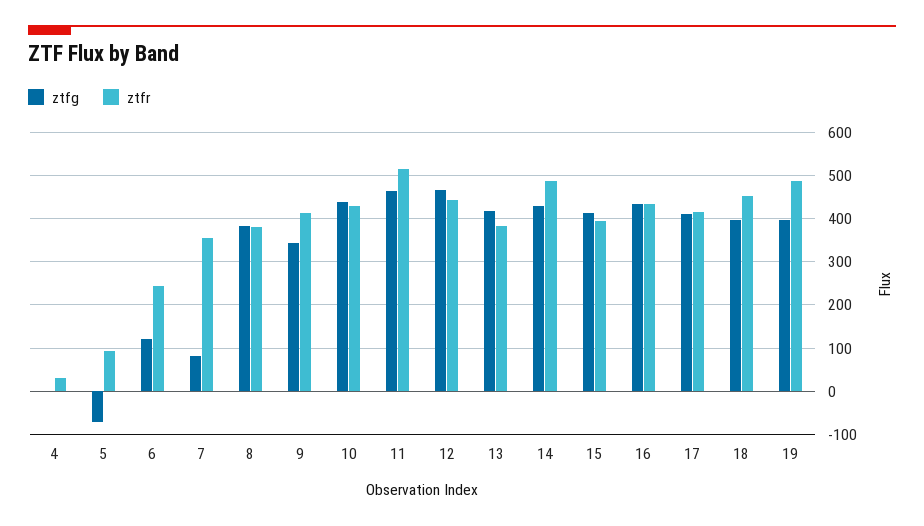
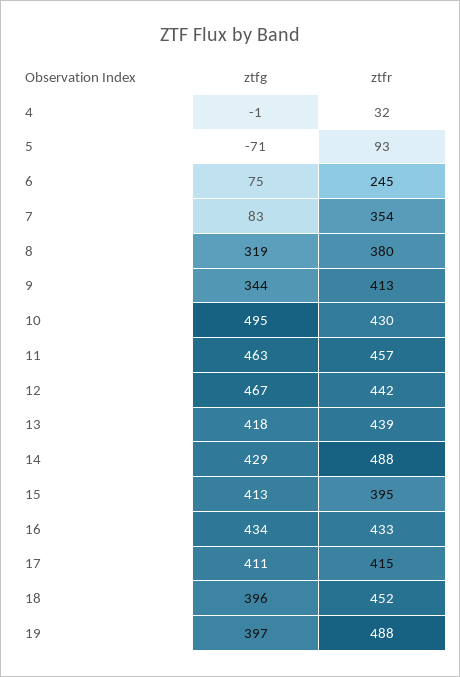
  {
    "ztfg": {
      "4": -1,
      "5": -71,
-     "6": 120,
+     "6": 75,
      "7": 83,
-     "8": 380,
+     "8": 319,
      "9": 344,
-     "10": 440,
+     "10": 495,
      "11": 463,
      "12": 467,
      "13": 418,
      "14": 429,
      "15": 413,
      "16": 434,
      "17": 411,
      "18": 396,
      "19": 397
    },
    "ztfr": {
      "4": 32,
      "5": 93,
      "6": 245,
      "7": 354,
      "8": 380,
      "9": 413,
      "10": 430,
-     "11": 520,
+     "11": 457,
      "12": 442,
-     "13": 380,
+     "13": 439,
      "14": 488,
      "15": 395,
      "16": 433,
      "17": 415,
      "18": 452,
      "19": 488
    }
  }

